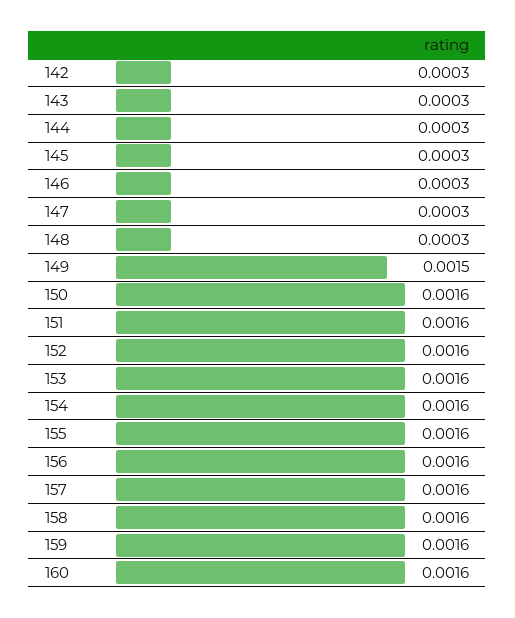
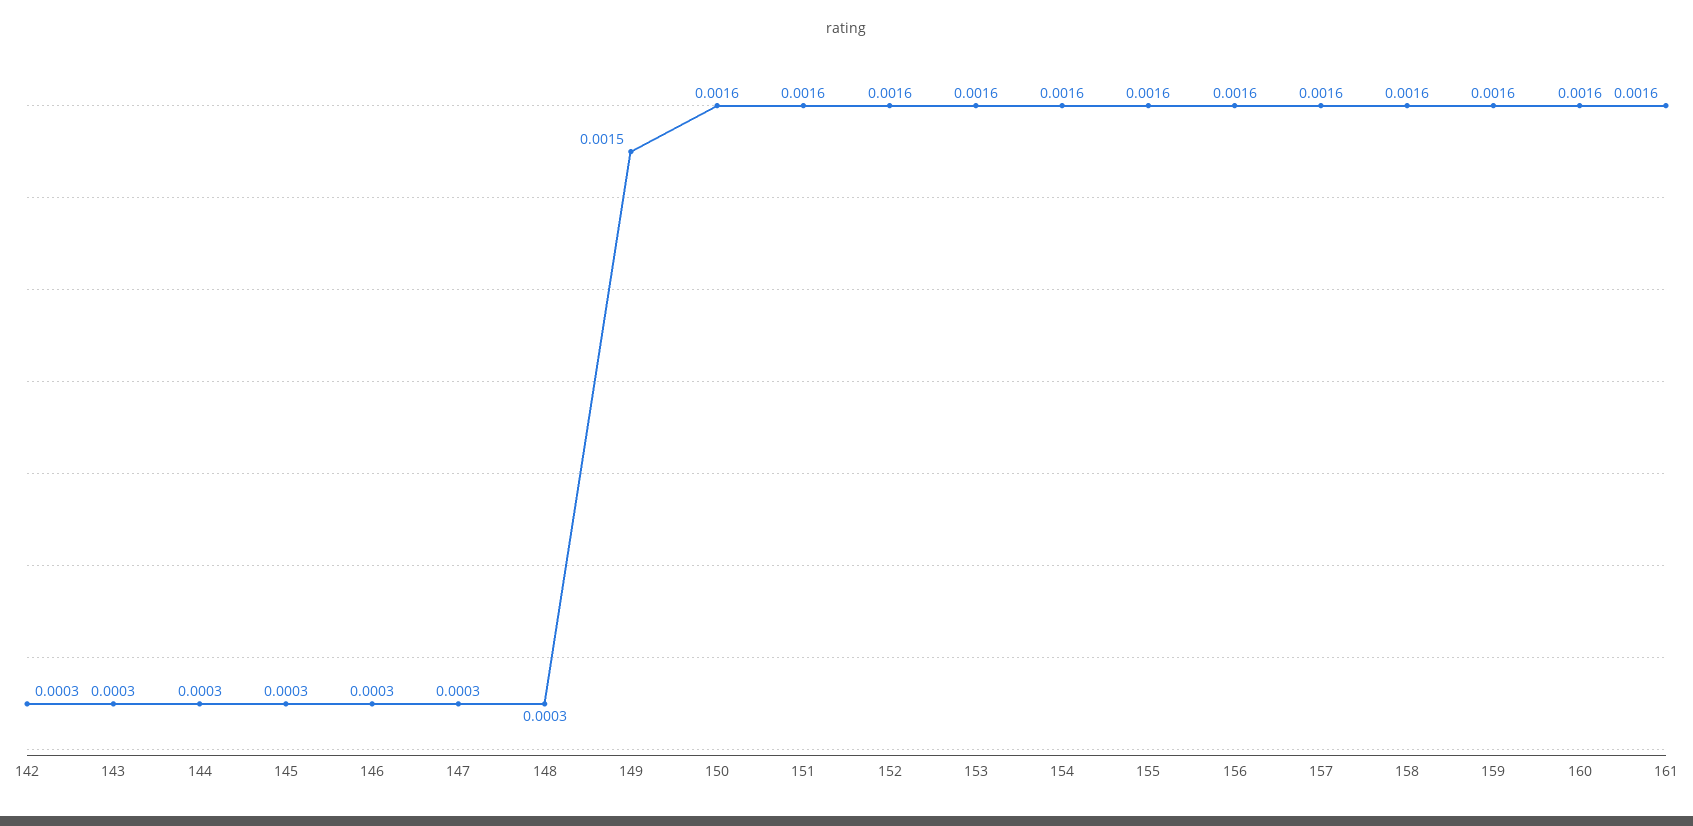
  {
    "142": 0.0003,
    "143": 0.0003,
    "144": 0.0003,
    "145": 0.0003,
    "146": 0.0003,
    "147": 0.0003,
    "148": 0.0003,
    "149": 0.0015,
    "150": 0.0016,
    "151": 0.0016,
    "152": 0.0016,
    "153": 0.0016,
    "154": 0.0016,
    "155": 0.0016,
    "156": 0.0016,
    "157": 0.0016,
    "158": 0.0016,
    "159": 0.0016,
-   "160": 0.0016
+   "160": 0.0016,
+   "161": 0.0016
  }

